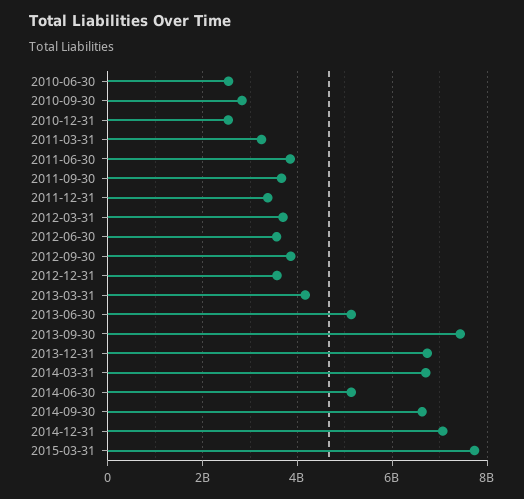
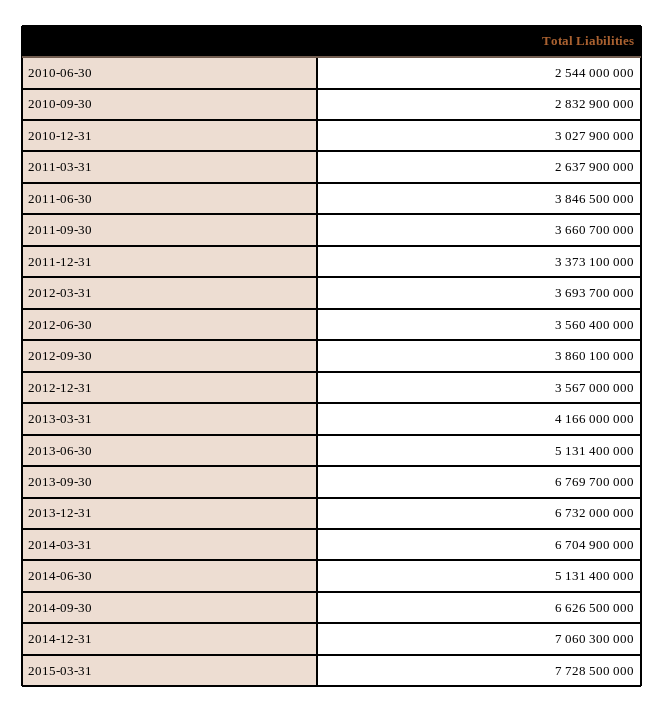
  {
    "2010-06-30": 2544000000,
    "2010-09-30": 2832900000,
-   "2010-12-31": 2600000000,
+   "2010-12-31": 3027900000,
-   "2011-03-31": 3200000000,
+   "2011-03-31": 2637900000,
    "2011-06-30": 3846500000,
    "2011-09-30": 3660700000,
    "2011-12-31": 3373100000,
    "2012-03-31": 3693700000,
    "2012-06-30": 3560400000,
    "2012-09-30": 3860100000,
    "2012-12-31": 3567000000,
    "2013-03-31": 4166000000,
    "2013-06-30": 5131400000,
-   "2013-09-30": 7400000000,
+   "2013-09-30": 6769700000,
    "2013-12-31": 6732000000,
    "2014-03-31": 6704900000,
    "2014-06-30": 5131400000,
    "2014-09-30": 6626500000,
    "2014-12-31": 7060300000,
    "2015-03-31": 7728500000
  }

